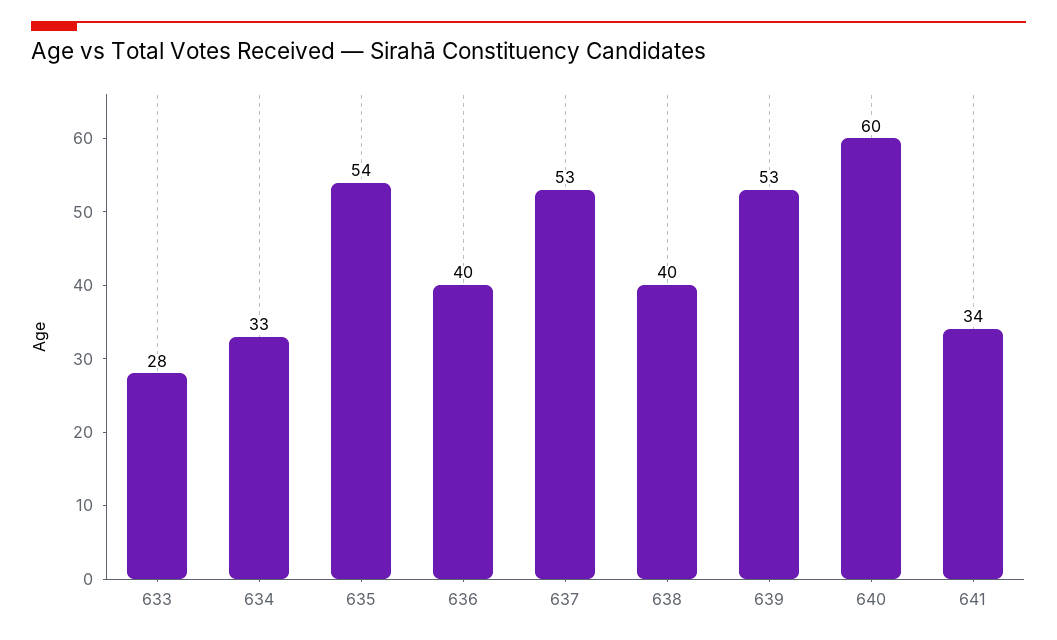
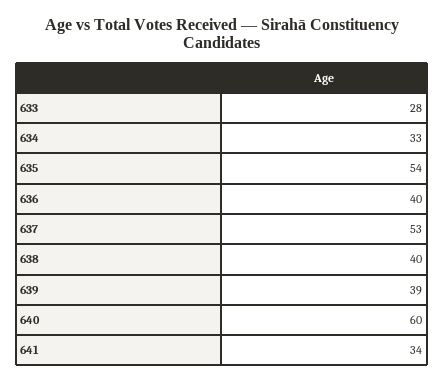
  {
    "633": 28,
    "634": 33,
    "635": 54,
    "636": 40,
    "637": 53,
    "638": 40,
-   "639": 53,
+   "639": 39,
    "640": 60,
    "641": 34
  }

